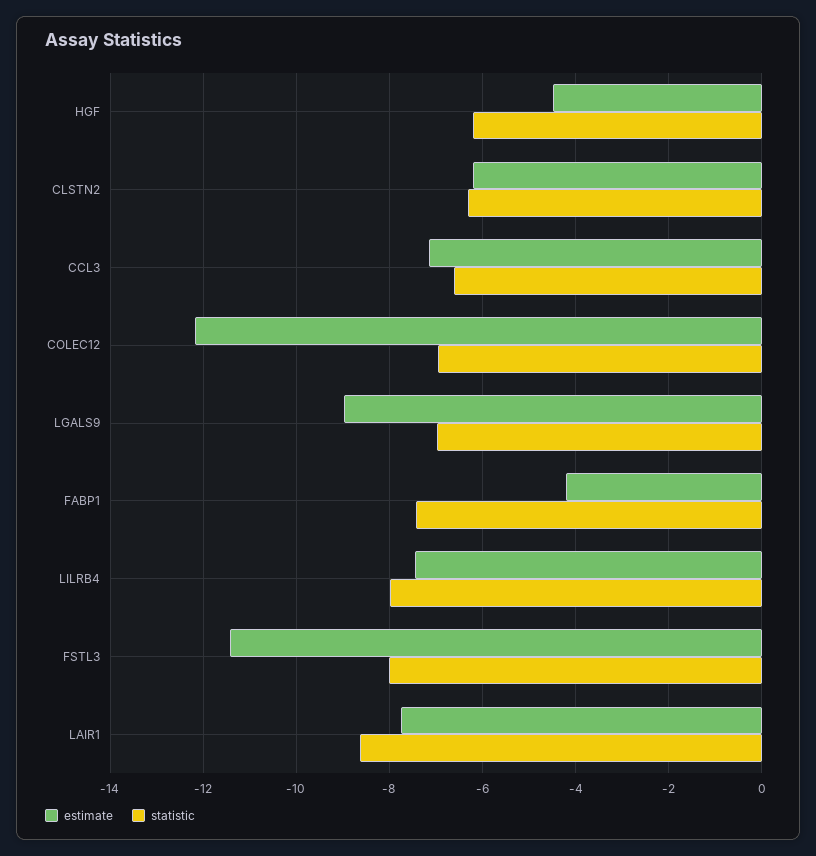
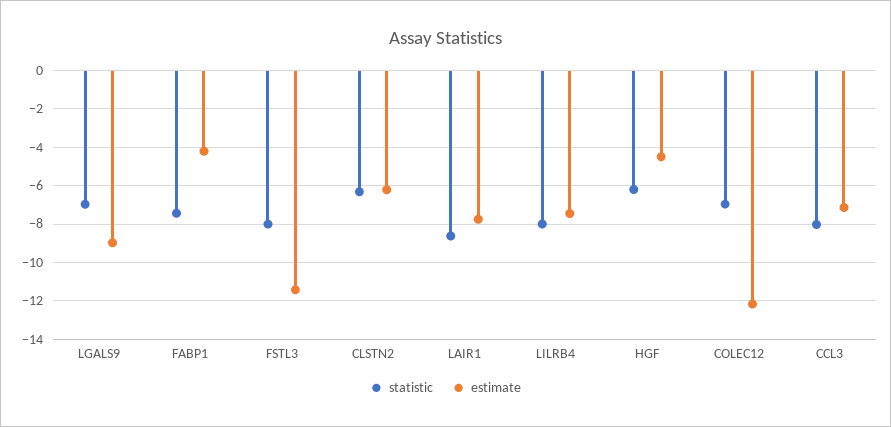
  {
    "estimate": {
      "HGF": -4.4,
      "CLSTN2": -6.2,
      "CCL3": -7.2,
      "COLEC12": -12.2,
      "LGALS9": -9,
      "FABP1": -4.2,
      "LILRB4": -7.4,
      "FSTL3": -11.4,
      "LAIR1": -7.8
    },
    "statistic": {
      "HGF": -6.2,
      "CLSTN2": -6.4,
-     "CCL3": -6.6,
+     "CCL3": -8,
      "COLEC12": -7,
      "LGALS9": -7,
      "FABP1": -7.4,
      "LILRB4": -8,
      "FSTL3": -8,
      "LAIR1": -8.6
    }
  }

